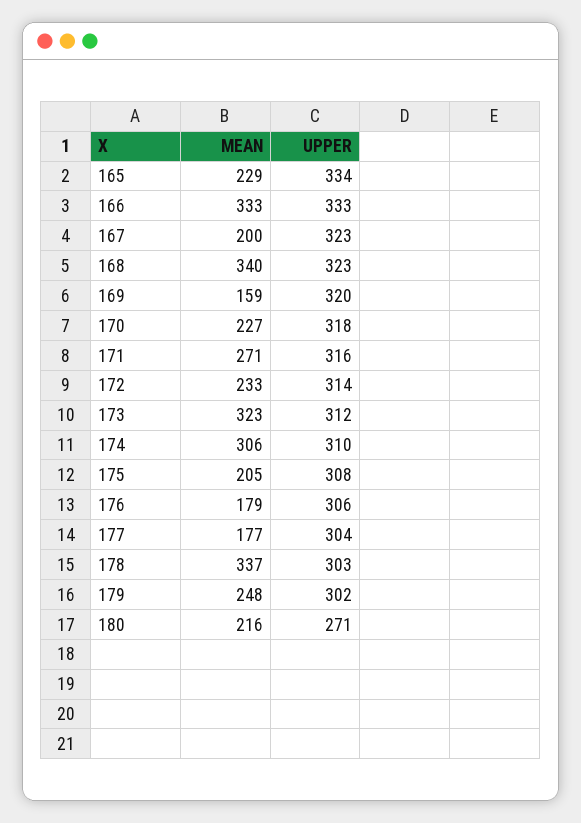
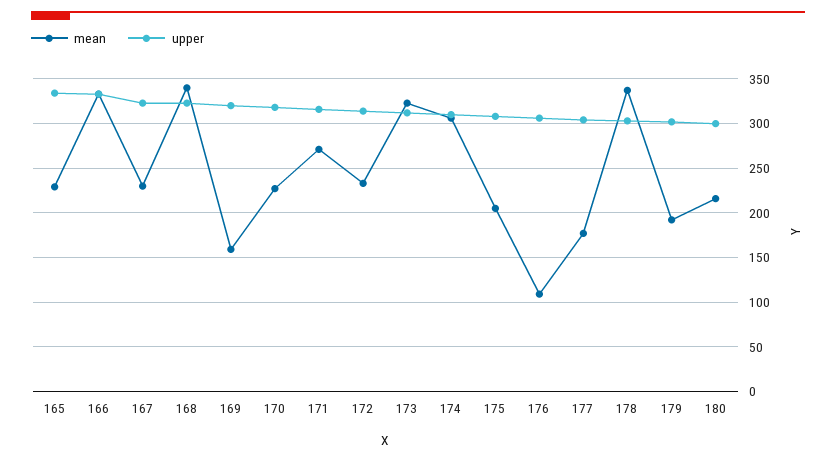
  {
    "MEAN": {
      "165": 229,
      "166": 333,
-     "167": 200,
+     "167": 230,
      "168": 340,
      "169": 159,
      "170": 227,
      "171": 271,
      "172": 233,
      "173": 323,
      "174": 306,
      "175": 205,
-     "176": 179,
+     "176": 110,
      "177": 177,
      "178": 337,
-     "179": 248,
+     "179": 190,
      "180": 216
    },
    "UPPER": {
      "165": 334,
      "166": 333,
      "167": 323,
      "168": 323,
      "169": 320,
      "170": 318,
      "171": 316,
      "172": 314,
      "173": 312,
      "174": 310,
      "175": 308,
      "176": 306,
      "177": 304,
      "178": 303,
      "179": 302,
-     "180": 271
+     "180": 300
    }
  }

